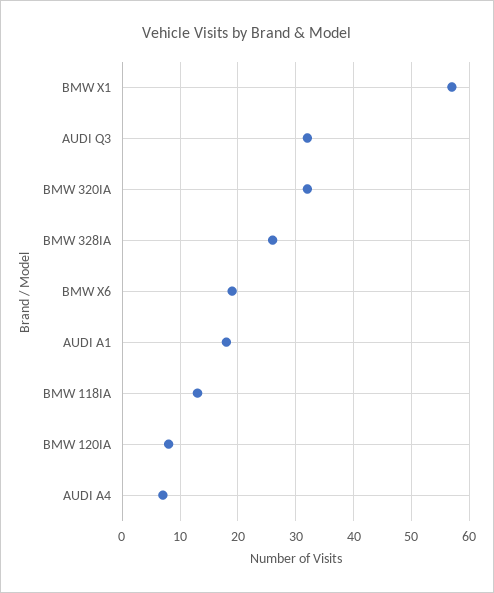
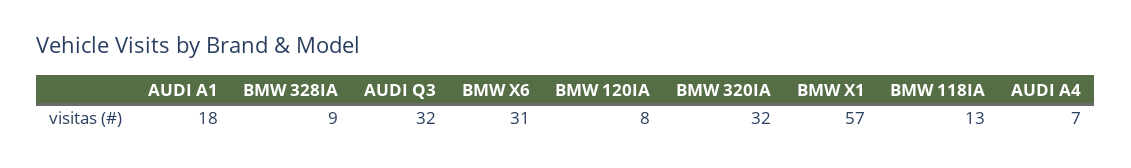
  {
    "BMW X1": 57,
    "AUDI Q3": 32,
    "BMW 320IA": 32,
-   "BMW 328IA": 25,
+   "BMW 328IA": 9,
-   "BMW X6": 20,
+   "BMW X6": 31,
    "AUDI A1": 18,
    "BMW 118IA": 13,
    "BMW 120IA": 8,
    "AUDI A4": 7
  }

